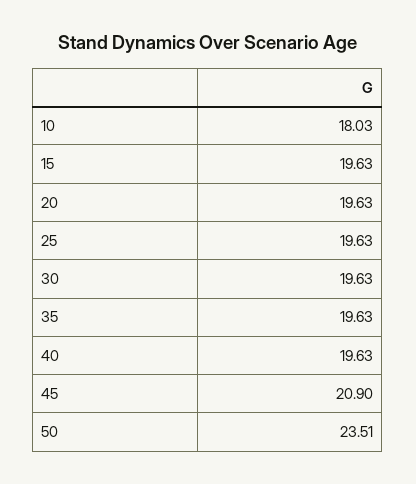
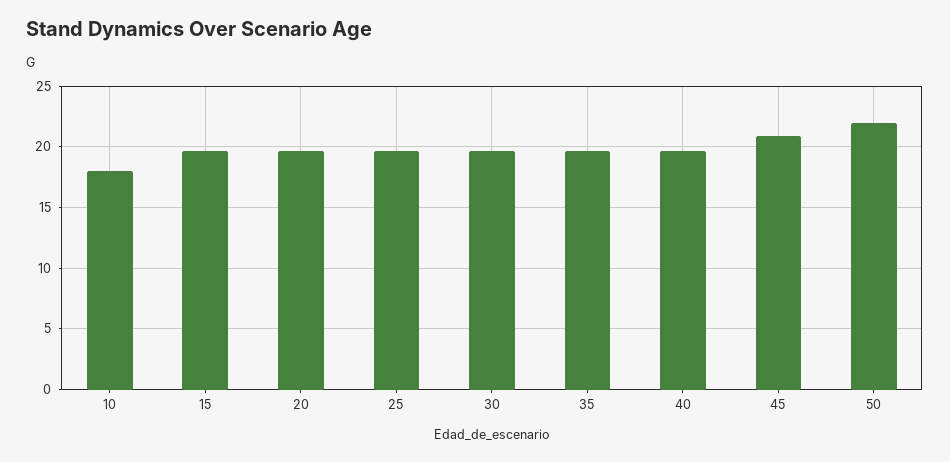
  {
    "10": 18.03,
    "15": 19.63,
    "20": 19.63,
    "25": 19.63,
    "30": 19.63,
    "35": 19.63,
    "40": 19.63,
    "45": 20.9,
-   "50": 23.51
+   "50": 22
  }

